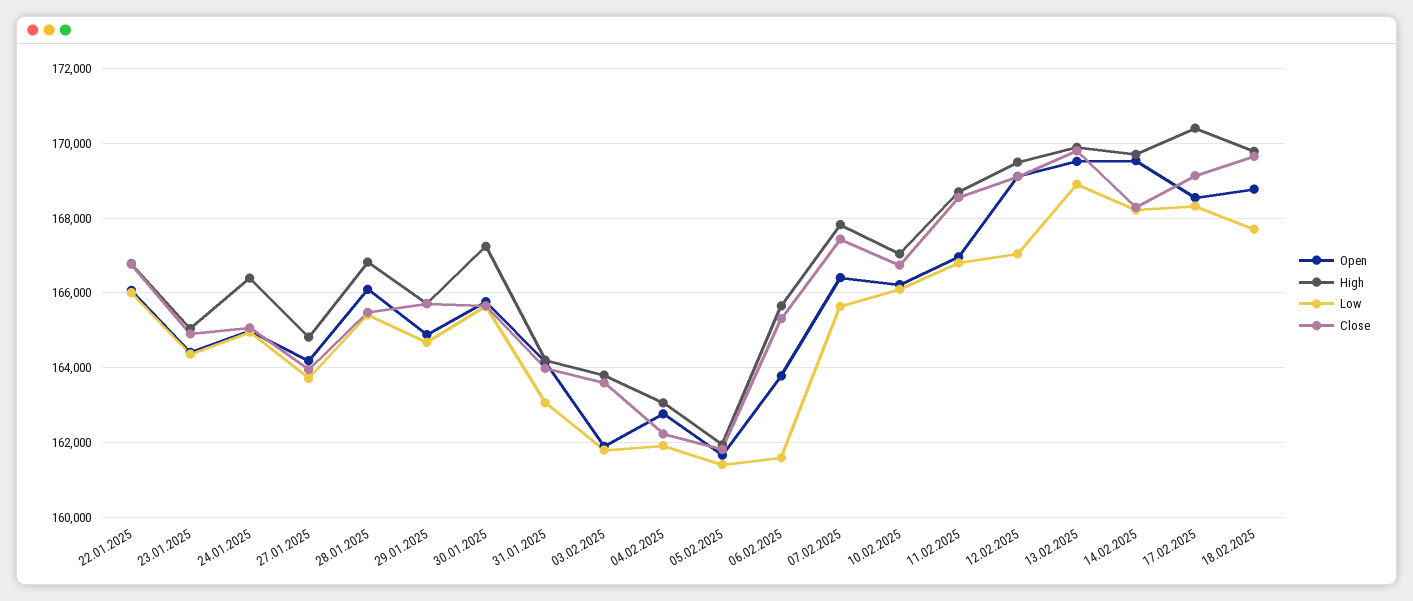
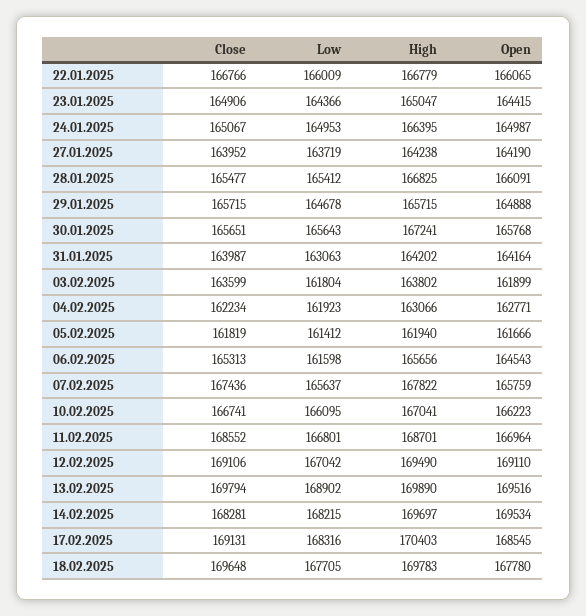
  {
    "Open": {
      "22.01.2025": 166065,
      "23.01.2025": 164415,
      "24.01.2025": 164987,
      "27.01.2025": 164190,
      "28.01.2025": 166091,
      "29.01.2025": 164888,
      "30.01.2025": 165768,
      "31.01.2025": 164164,
      "03.02.2025": 161899,
      "04.02.2025": 162771,
      "05.02.2025": 161666,
-     "06.02.2025": 163800,
+     "06.02.2025": 164543,
-     "07.02.2025": 166400,
+     "07.02.2025": 165759,
      "10.02.2025": 166223,
      "11.02.2025": 166964,
      "12.02.2025": 169110,
      "13.02.2025": 169516,
      "14.02.2025": 169534,
      "17.02.2025": 168545,
-     "18.02.2025": 168800
+     "18.02.2025": 167780
    },
    "High": {
      "22.01.2025": 166779,
      "23.01.2025": 165047,
      "24.01.2025": 166395,
-     "27.01.2025": 164800,
+     "27.01.2025": 164238,
      "28.01.2025": 166825,
      "29.01.2025": 165715,
      "30.01.2025": 167241,
      "31.01.2025": 164202,
      "03.02.2025": 163802,
      "04.02.2025": 163066,
      "05.02.2025": 161940,
      "06.02.2025": 165656,
      "07.02.2025": 167822,
      "10.02.2025": 167041,
      "11.02.2025": 168701,
      "12.02.2025": 169490,
      "13.02.2025": 169890,
      "14.02.2025": 169697,
      "17.02.2025": 170403,
      "18.02.2025": 169783
    },
    "Low": {
      "22.01.2025": 166009,
      "23.01.2025": 164366,
      "24.01.2025": 164953,
      "27.01.2025": 163719,
      "28.01.2025": 165412,
      "29.01.2025": 164678,
      "30.01.2025": 165643,
      "31.01.2025": 163063,
      "03.02.2025": 161804,
      "04.02.2025": 161923,
      "05.02.2025": 161412,
      "06.02.2025": 161598,
      "07.02.2025": 165637,
      "10.02.2025": 166095,
      "11.02.2025": 166801,
      "12.02.2025": 167042,
      "13.02.2025": 168902,
      "14.02.2025": 168215,
      "17.02.2025": 168316,
      "18.02.2025": 167705
    },
    "Close": {
      "22.01.2025": 166766,
      "23.01.2025": 164906,
      "24.01.2025": 165067,
      "27.01.2025": 163952,
      "28.01.2025": 165477,
      "29.01.2025": 165715,
      "30.01.2025": 165651,
      "31.01.2025": 163987,
      "03.02.2025": 163599,
      "04.02.2025": 162234,
      "05.02.2025": 161819,
      "06.02.2025": 165313,
      "07.02.2025": 167436,
      "10.02.2025": 166741,
      "11.02.2025": 168552,
      "12.02.2025": 169106,
      "13.02.2025": 169794,
      "14.02.2025": 168281,
      "17.02.2025": 169131,
      "18.02.2025": 169648
    }
  }

